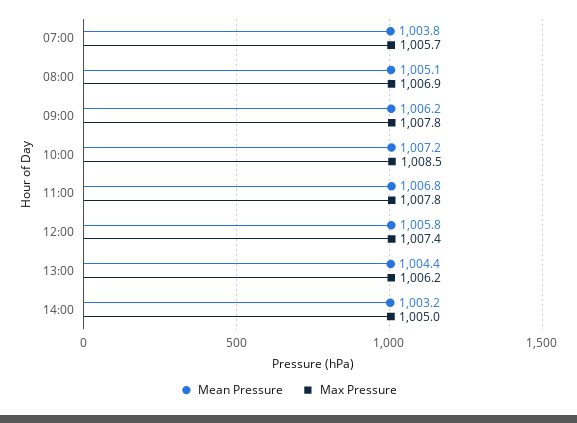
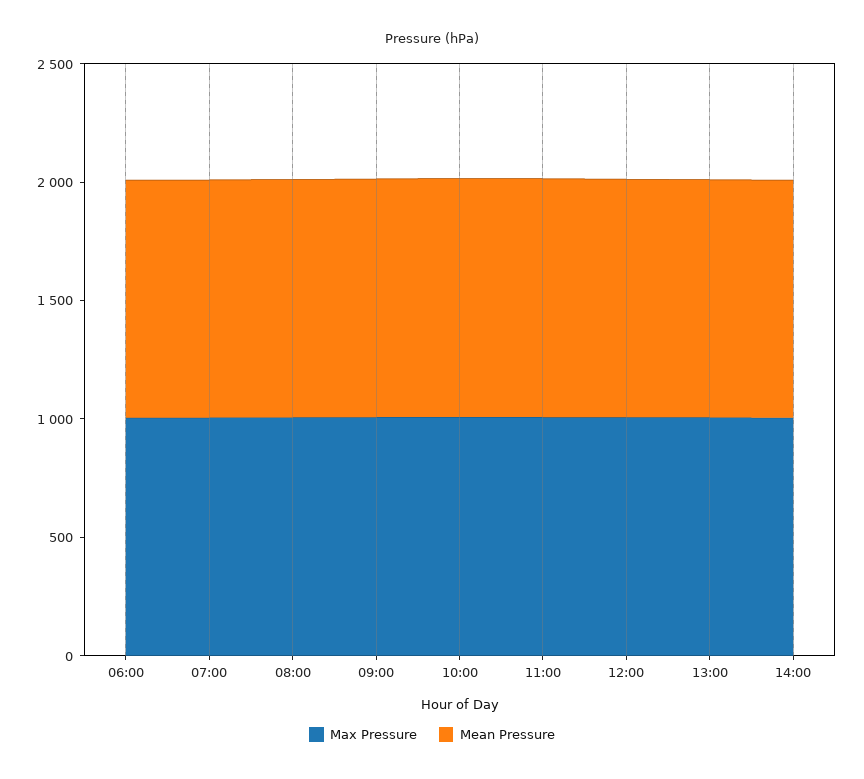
  {
    "Mean Pressure": {
      "07:00": 1003.8,
      "08:00": 1005.1,
      "09:00": 1006.2,
      "10:00": 1007.2,
      "11:00": 1006.8,
      "12:00": 1005.8,
      "13:00": 1004.4,
-     "14:00": 1003.2
+     "14:00": 1003.2,
+     "06:00": 1000
    },
    "Max Pressure": {
      "07:00": 1005.7,
      "08:00": 1006.9,
      "09:00": 1007.8,
      "10:00": 1008.5,
      "11:00": 1007.8,
      "12:00": 1007.4,
      "13:00": 1006.2,
-     "14:00": 1005
+     "14:00": 1005,
+     "06:00": 1000
    }
  }

